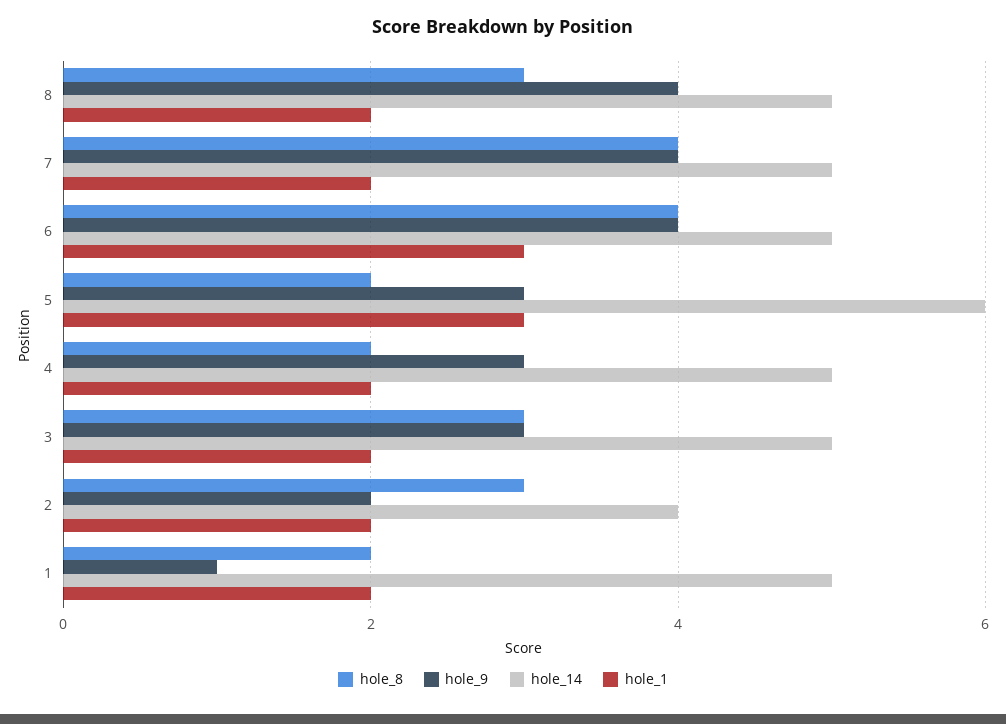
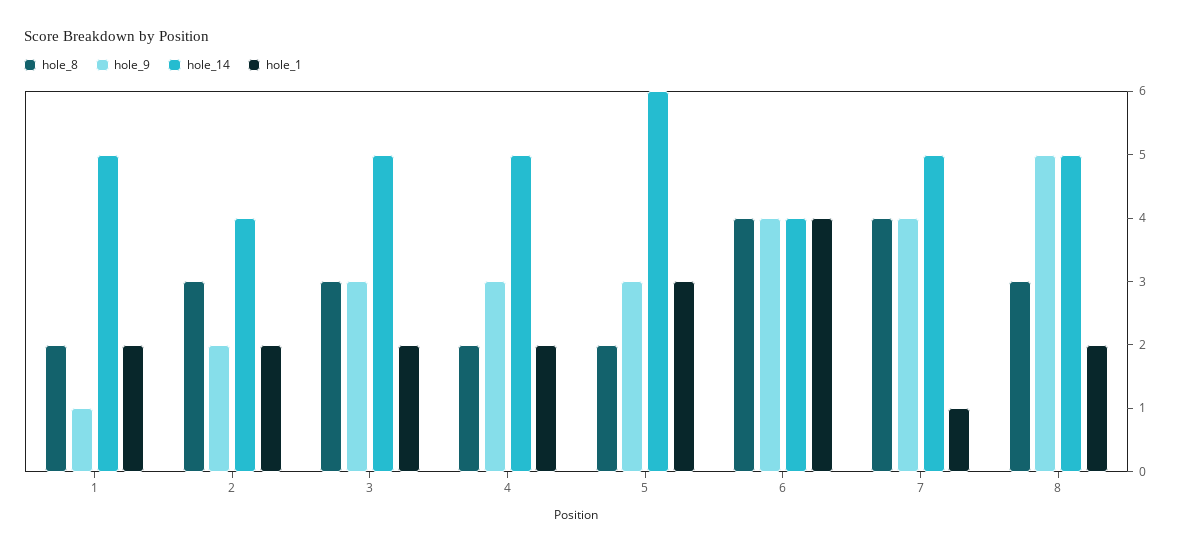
  {
    "hole_8": {
      "8": 3,
      "7": 4,
      "6": 4,
      "5": 2,
      "4": 2,
      "3": 3,
      "2": 3,
      "1": 2
    },
    "hole_9": {
-     "8": 4,
+     "8": 5,
      "7": 4,
      "6": 4,
      "5": 3,
      "4": 3,
      "3": 3,
      "2": 2,
      "1": 1
    },
    "hole_14": {
      "8": 5,
      "7": 5,
-     "6": 5,
+     "6": 4,
      "5": 6,
      "4": 5,
      "3": 5,
      "2": 4,
      "1": 5
    },
    "hole_1": {
      "8": 2,
-     "7": 2,
+     "7": 1,
-     "6": 3,
+     "6": 4,
      "5": 3,
      "4": 2,
      "3": 2,
      "2": 2,
      "1": 2
    }
  }

